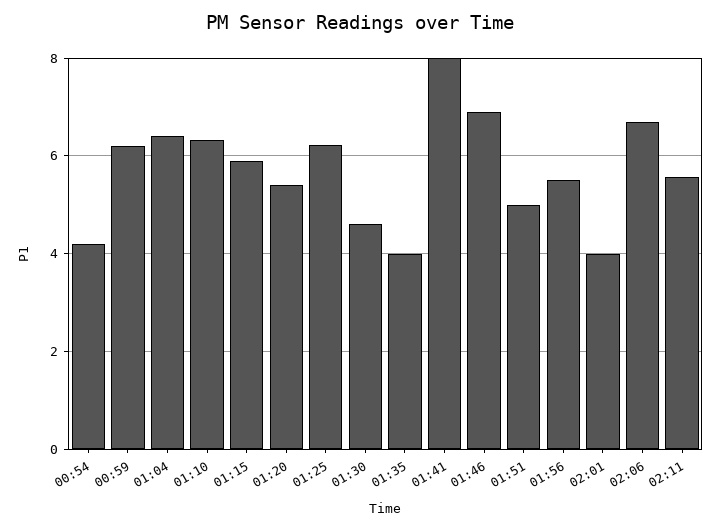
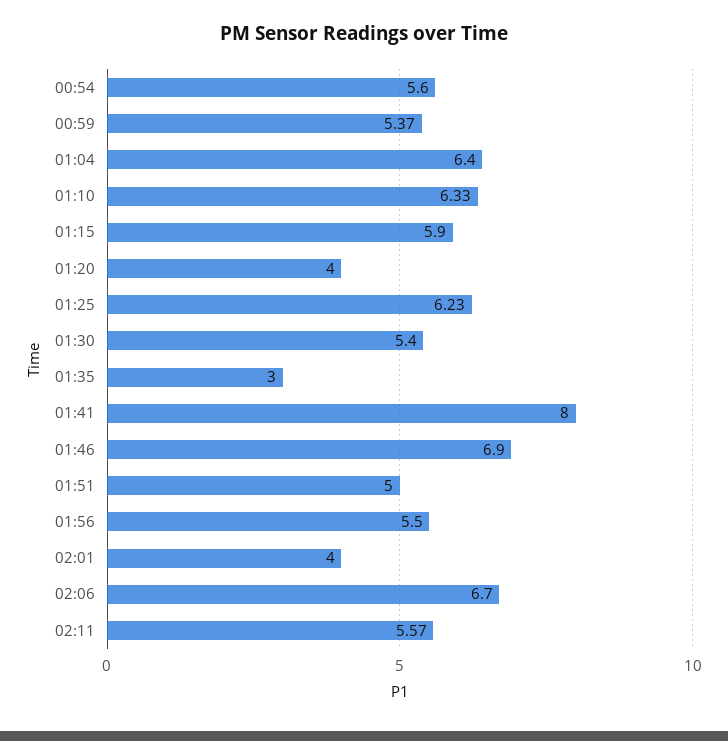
  {
-   "00:54": 4.2,
+   "00:54": 5.6,
-   "00:59": 6.2,
+   "00:59": 5.37,
    "01:04": 6.4,
    "01:10": 6.33,
    "01:15": 5.9,
-   "01:20": 5.4,
+   "01:20": 4,
    "01:25": 6.23,
-   "01:30": 4.6,
+   "01:30": 5.4,
-   "01:35": 4,
+   "01:35": 3,
    "01:41": 8,
    "01:46": 6.9,
    "01:51": 5,
    "01:56": 5.5,
    "02:01": 4,
    "02:06": 6.7,
    "02:11": 5.57
  }

